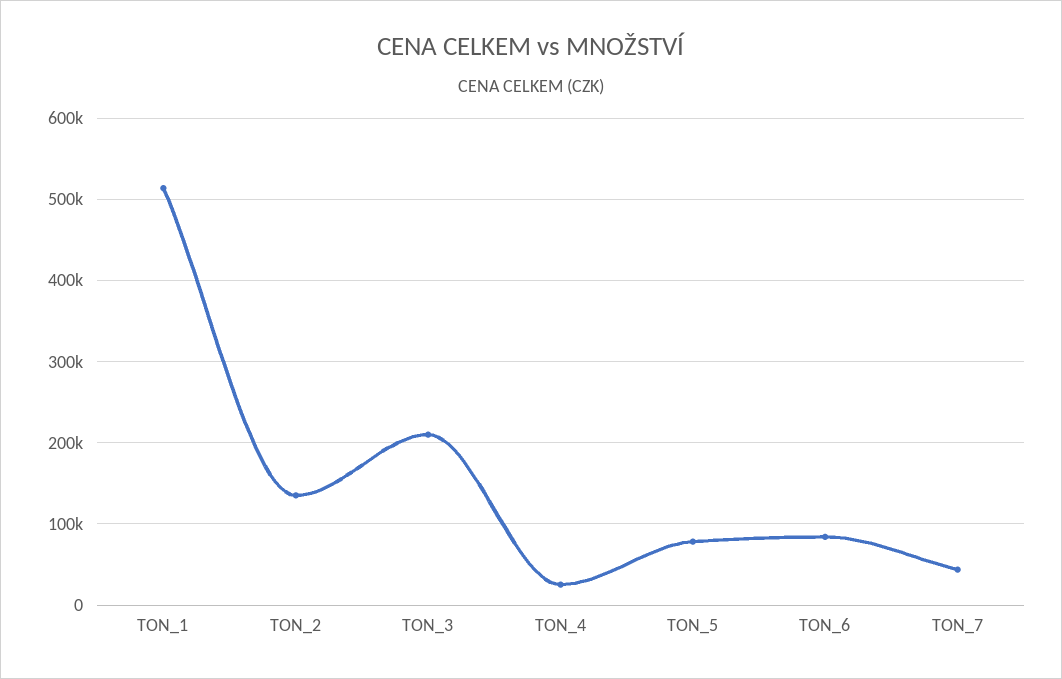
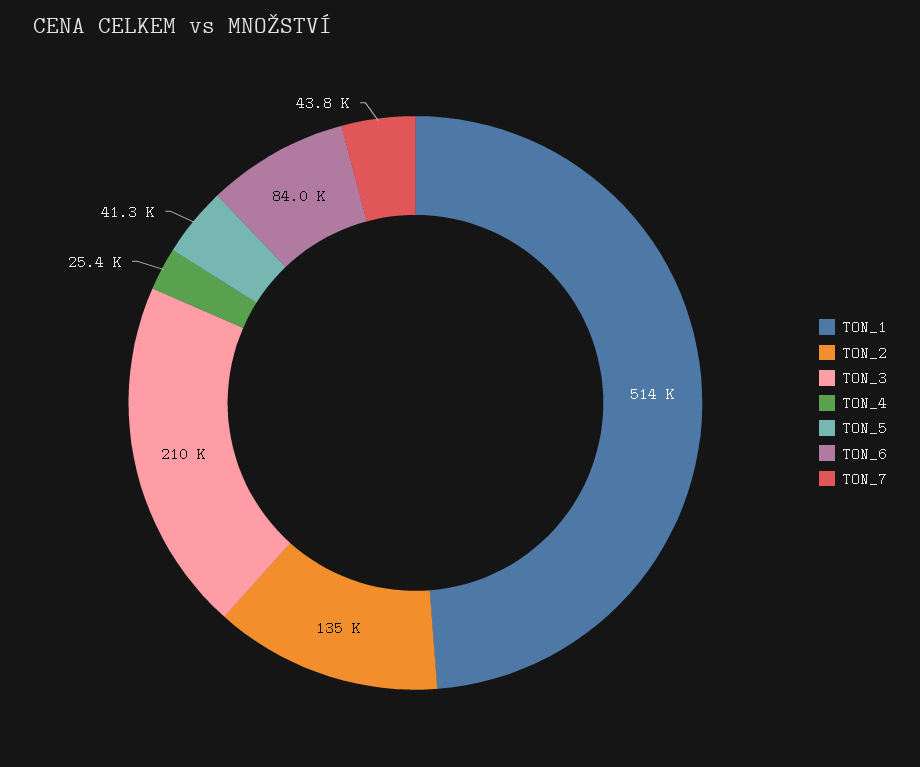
  {
    "TON_1": 514000,
    "TON_2": 135000,
    "TON_3": 210000,
    "TON_4": 25400,
-   "TON_5": 80000,
+   "TON_5": 41300,
    "TON_6": 84000,
    "TON_7": 43800
  }

